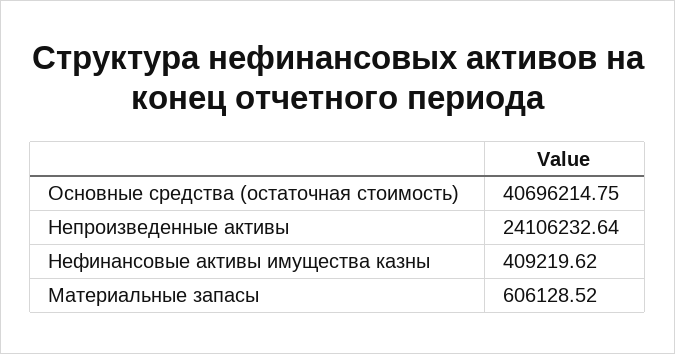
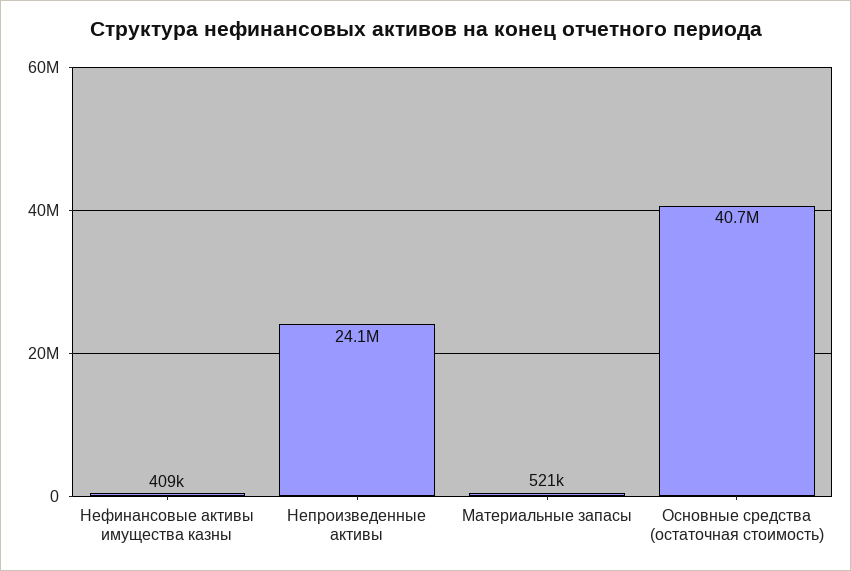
  {
    "Основные средства (остаточная стоимость)": 40696214.75,
    "Непроизведенные активы": 24106232.64,
    "Нефинансовые активы имущества казны": 409219.62,
-   "Материальные запасы": 606128.52
+   "Материальные запасы": 521000
  }

